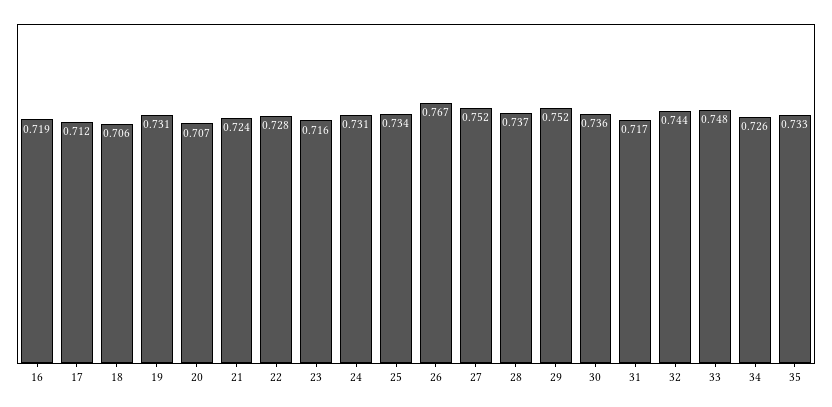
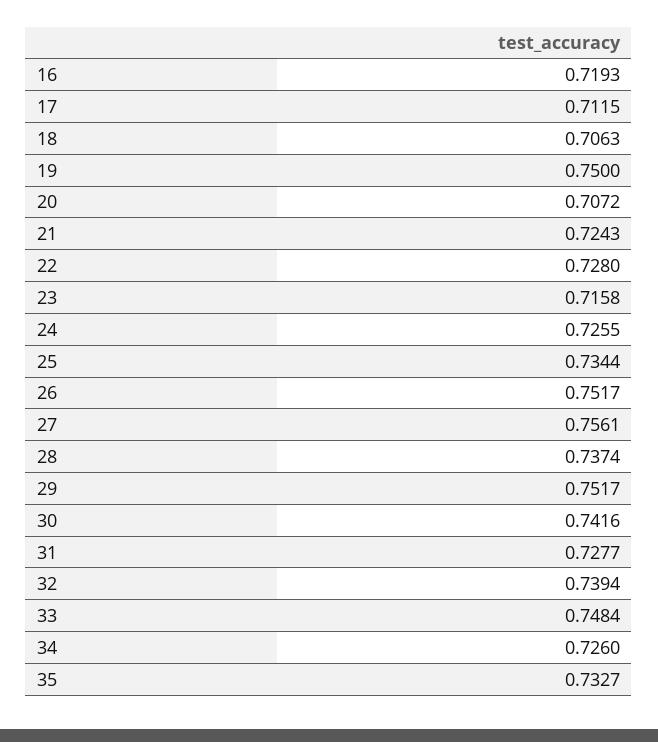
  {
    "16": 0.7193,
    "17": 0.7115,
    "18": 0.7063,
-   "19": 0.731,
+   "19": 0.75,
    "20": 0.7072,
    "21": 0.7243,
    "22": 0.728,
    "23": 0.7158,
-   "24": 0.731,
+   "24": 0.7255,
    "25": 0.7344,
-   "26": 0.767,
+   "26": 0.7517,
-   "27": 0.752,
+   "27": 0.7561,
    "28": 0.7374,
    "29": 0.7517,
-   "30": 0.736,
+   "30": 0.7416,
-   "31": 0.717,
+   "31": 0.7277,
-   "32": 0.744,
+   "32": 0.7394,
    "33": 0.7484,
    "34": 0.726,
    "35": 0.7327
  }

